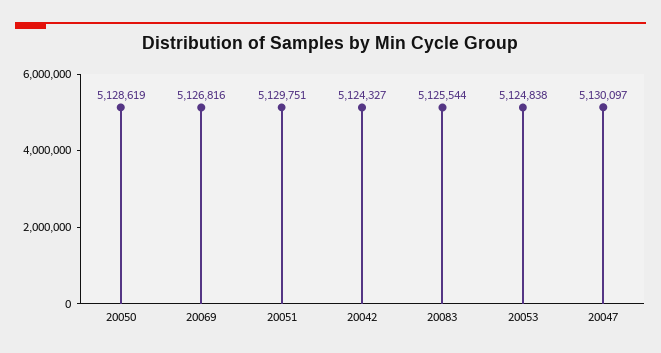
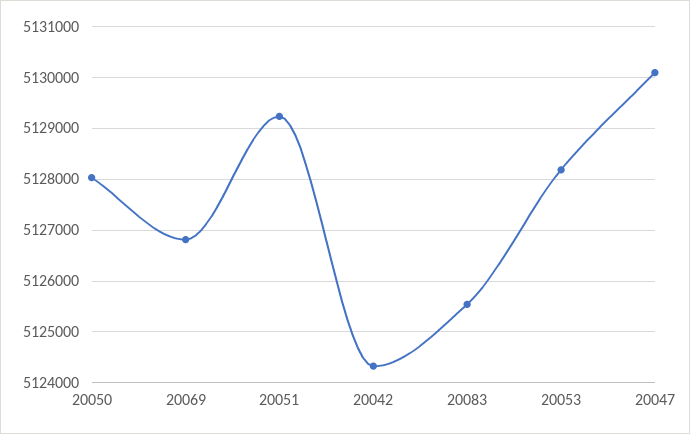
  {
-   "20050": 5128619,
+   "20050": 5128000,
    "20069": 5126816,
-   "20051": 5129751,
+   "20051": 5129200,
    "20042": 5124327,
    "20083": 5125544,
-   "20053": 5124838,
+   "20053": 5128200,
    "20047": 5130097
  }

